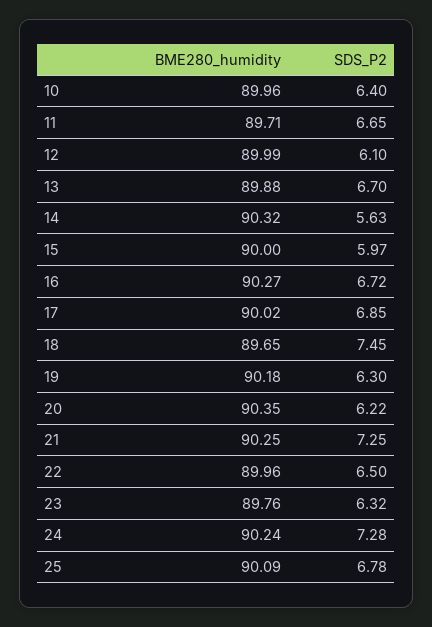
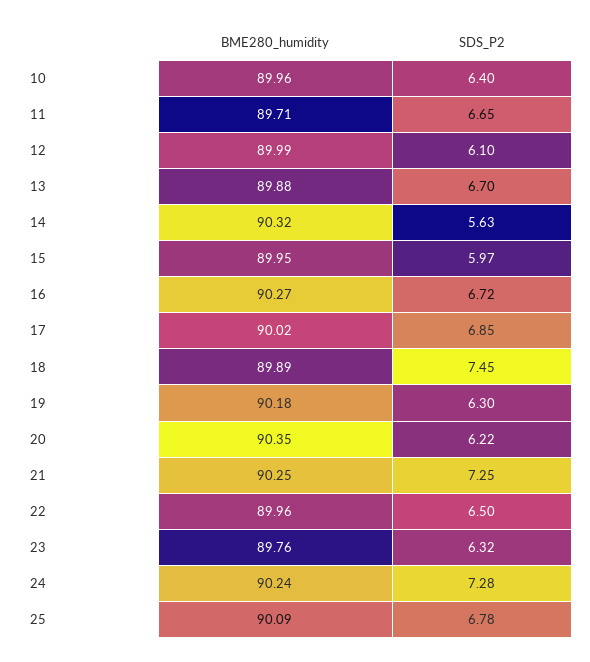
  {
    "BME280_humidity": {
      "10": 89.96,
      "11": 89.71,
      "12": 89.99,
      "13": 89.88,
      "14": 90.32,
-     "15": 90,
+     "15": 89.95,
      "16": 90.27,
      "17": 90.02,
-     "18": 89.65,
+     "18": 89.89,
      "19": 90.18,
      "20": 90.35,
      "21": 90.25,
      "22": 89.96,
      "23": 89.76,
      "24": 90.24,
      "25": 90.09
    },
    "SDS_P2": {
      "10": 6.4,
      "11": 6.65,
      "12": 6.1,
      "13": 6.7,
      "14": 5.63,
      "15": 5.97,
      "16": 6.72,
      "17": 6.85,
      "18": 7.45,
      "19": 6.3,
      "20": 6.22,
      "21": 7.25,
      "22": 6.5,
      "23": 6.32,
      "24": 7.28,
      "25": 6.78
    }
  }

